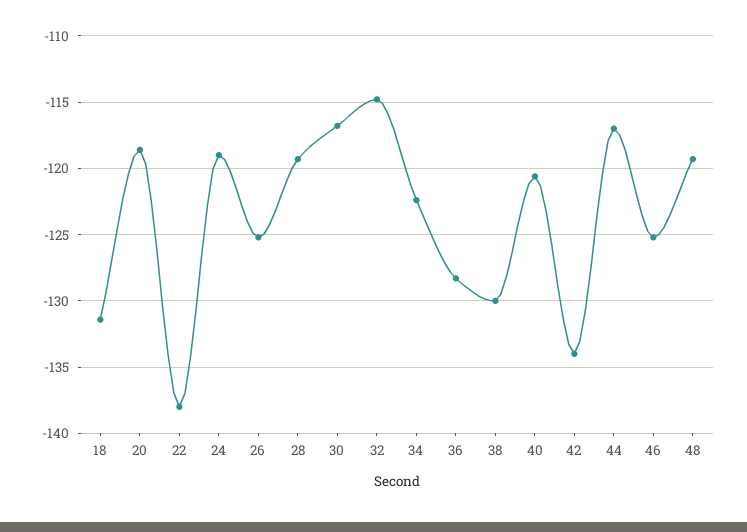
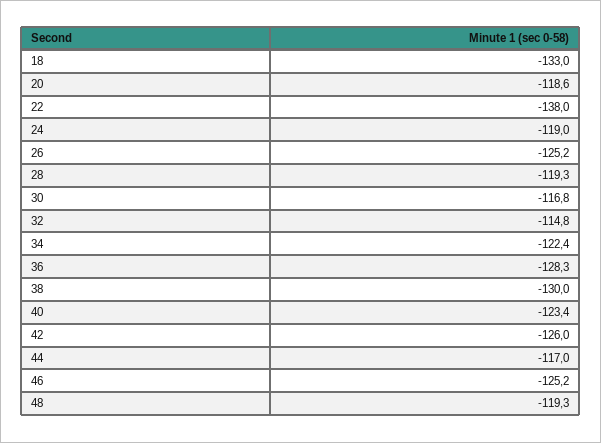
  {
-   "18": -131.5,
+   "18": -133,
    "20": -118.6,
    "22": -138,
    "24": -119,
    "26": -125.2,
    "28": -119.3,
    "30": -116.8,
    "32": -114.8,
    "34": -122.4,
    "36": -128.3,
    "38": -130,
-   "40": -120.5,
+   "40": -123.4,
-   "42": -134,
+   "42": -126,
    "44": -117,
    "46": -125.2,
    "48": -119.3
  }

